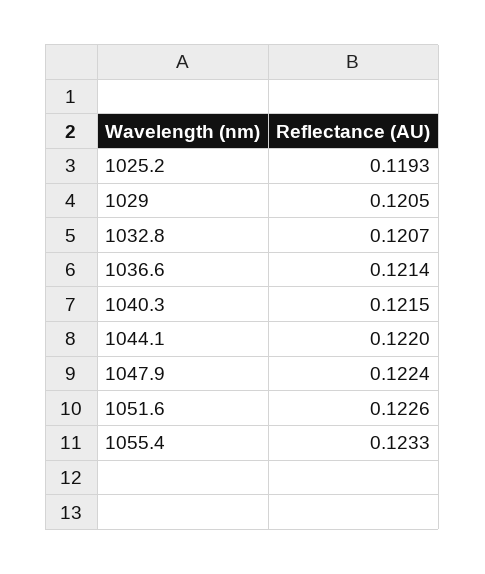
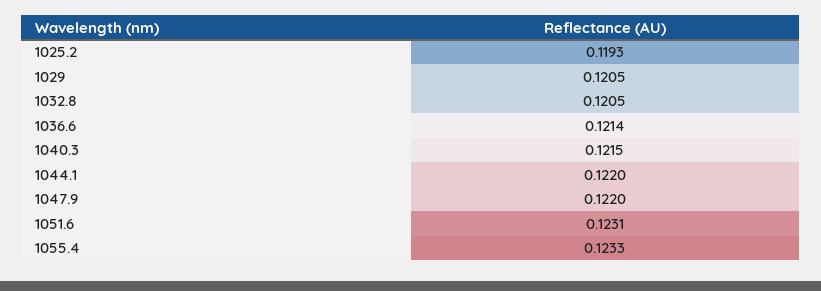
  {
    "1025.2": 0.1193,
    "1029": 0.1205,
-   "1032.8": 0.1207,
+   "1032.8": 0.1205,
    "1036.6": 0.1214,
    "1040.3": 0.1215,
    "1044.1": 0.122,
-   "1047.9": 0.1224,
+   "1047.9": 0.122,
-   "1051.6": 0.1226,
+   "1051.6": 0.1231,
    "1055.4": 0.1233
  }

